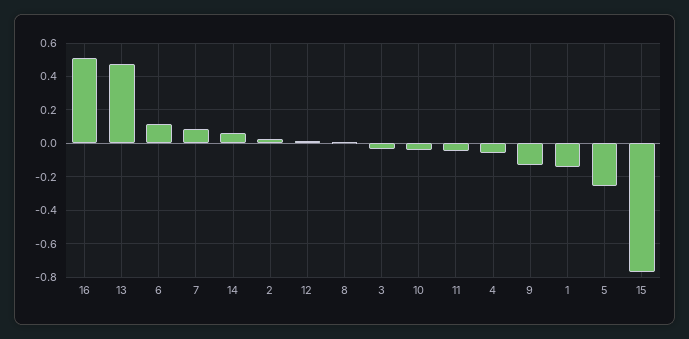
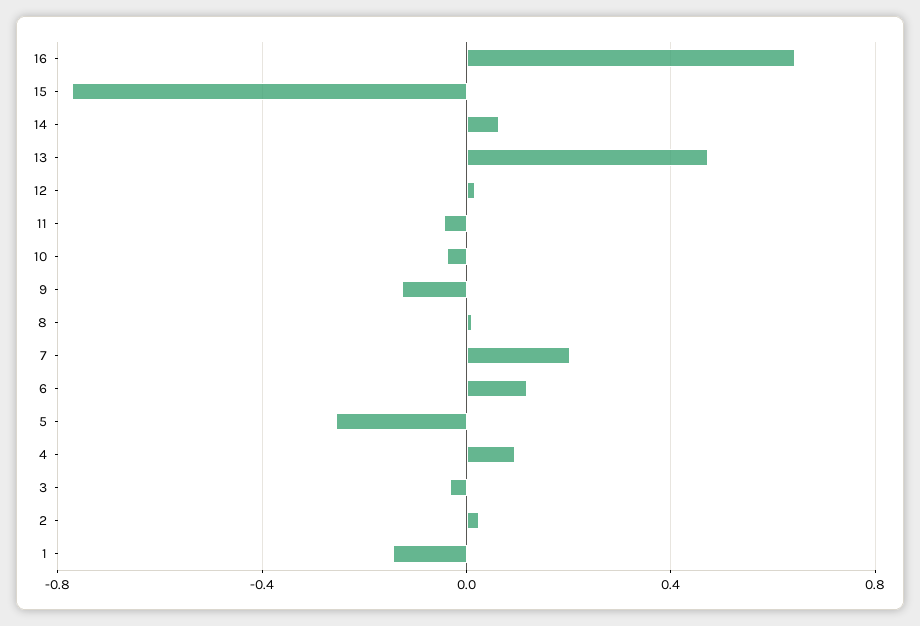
  {
-   "16": 0.5,
+   "16": 0.65,
    "13": 0.45,
    "6": 0.1,
-   "7": 0.1,
+   "7": 0.2,
    "14": 0.05,
    "2": 0,
    "12": 0,
    "8": 0,
    "3": -0.05,
    "10": -0.05,
    "11": -0.05,
-   "4": -0.05,
+   "4": 0.1,
    "9": -0.15,
    "1": -0.15,
    "5": -0.25,
    "15": -0.75
  }

